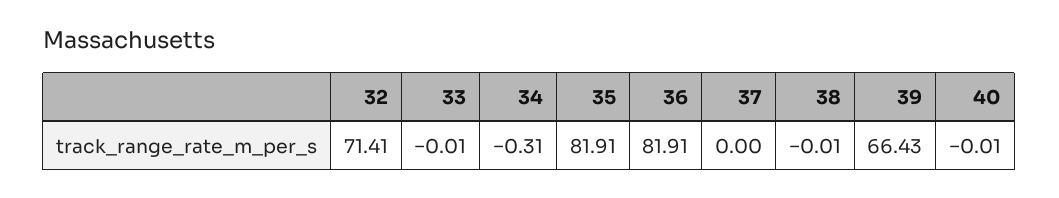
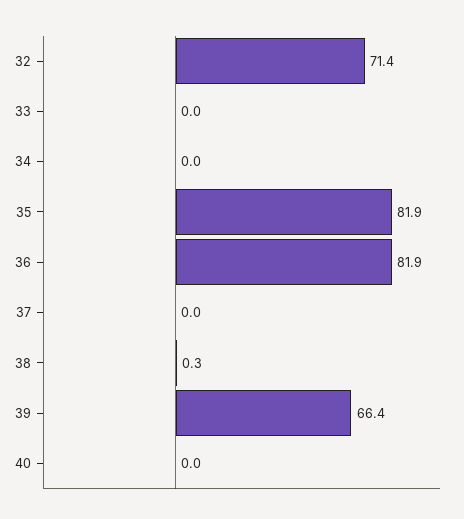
  {
    "32": 71.41,
    "33": -0.01,
-   "34": -0.31,
+   "34": 0,
    "35": 81.91,
    "36": 81.91,
    "37": 0,
-   "38": -0.01,
+   "38": 0.3,
    "39": 66.43,
    "40": -0.01
  }

